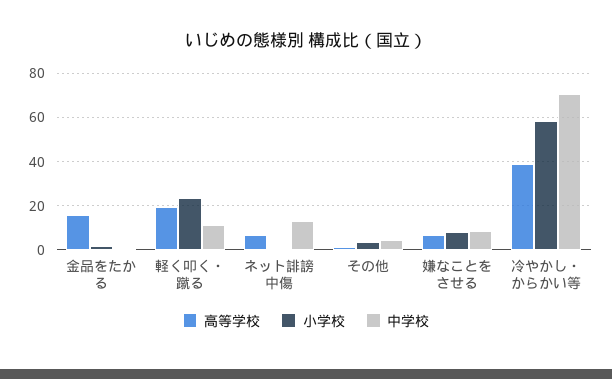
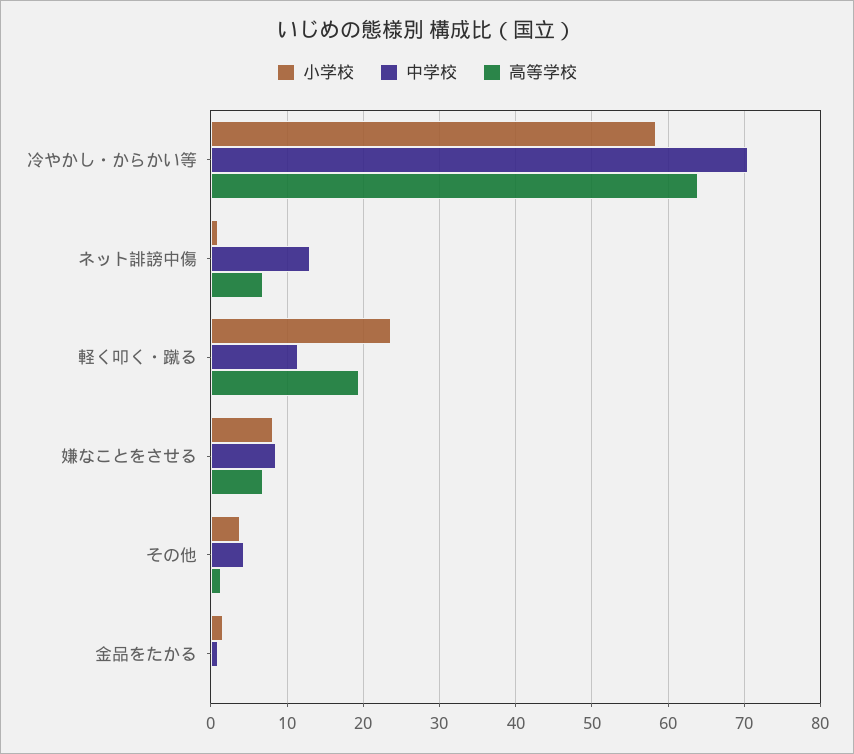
  {
    "高等学校": {
-     "金品をたかる": 15,
+     "金品をたかる": 0,
      "軽く叩く・蹴る": 19,
      "ネット誹謗中傷": 7,
      "その他": 1,
      "嫌なことをさせる": 7,
-     "冷やかし・からかい等": 40
+     "冷やかし・からかい等": 64
    },
    "小学校": {
      "金品をたかる": 2,
      "軽く叩く・蹴る": 24,
      "ネット誹謗中傷": 1,
      "その他": 4,
      "嫌なことをさせる": 8,
      "冷やかし・からかい等": 58
    },
    "中学校": {
      "金品をたかる": 1,
      "軽く叩く・蹴る": 12,
      "ネット誹謗中傷": 13,
      "その他": 4,
      "嫌なことをさせる": 9,
      "冷やかし・からかい等": 71
    }
  }

